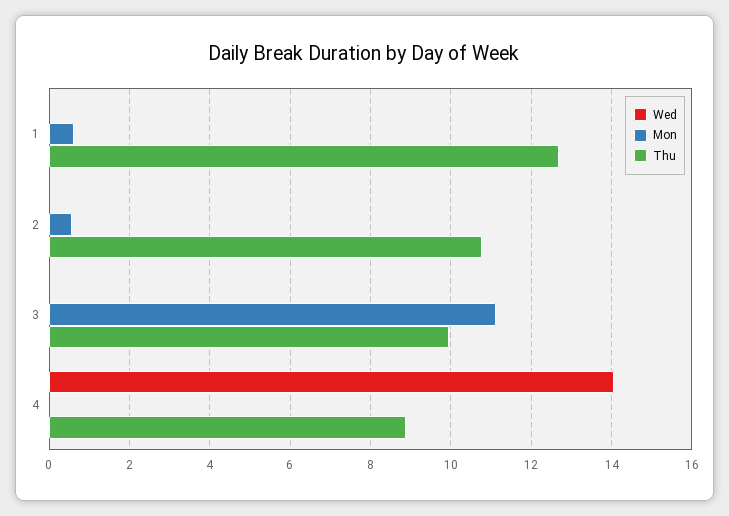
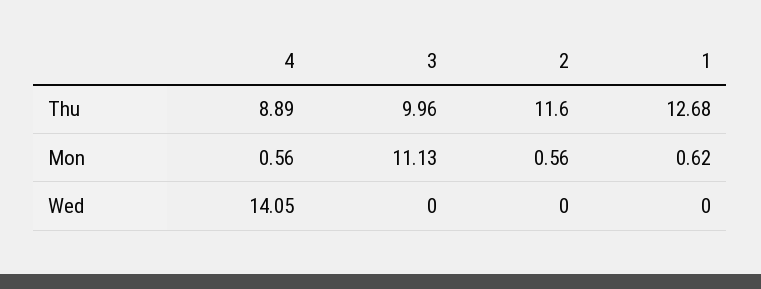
  {
    "Wed": {
      "1": 0,
      "2": 0,
      "3": 0,
      "4": 14.05
    },
    "Mon": {
      "1": 0.62,
      "2": 0.56,
      "3": 11.13,
-     "4": 0
+     "4": 0.56
    },
    "Thu": {
      "1": 12.68,
-     "2": 10.8,
+     "2": 11.6,
      "3": 9.96,
      "4": 8.89
    }
  }

